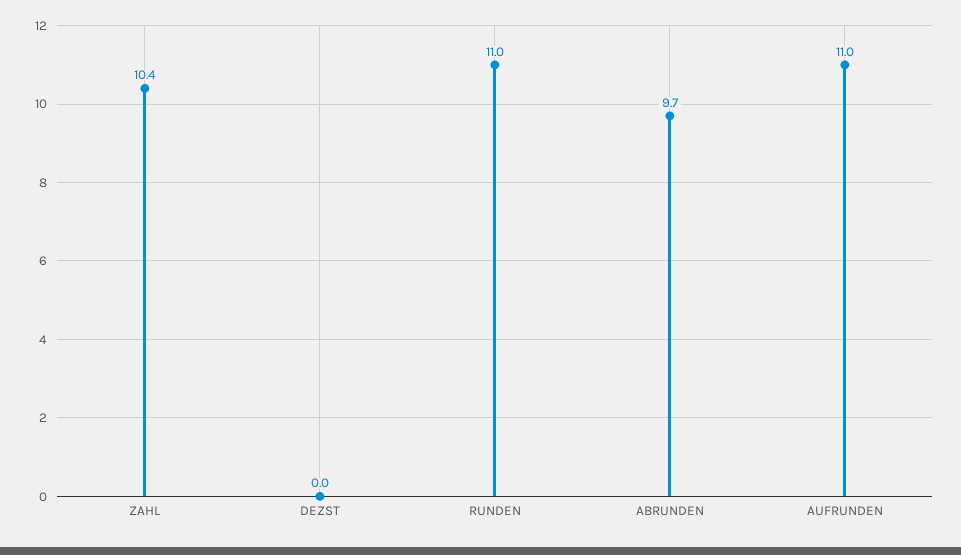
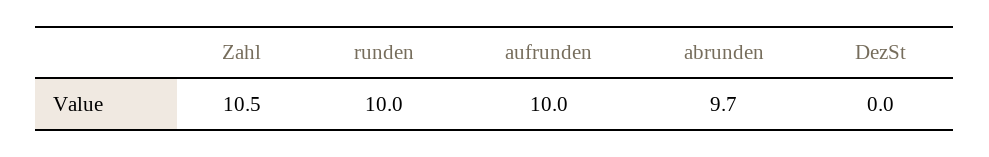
  {
-   "ZAHL": 10.4,
+   "ZAHL": 10.5,
    "DEZST": 0,
-   "RUNDEN": 11,
+   "RUNDEN": 10,
    "ABRUNDEN": 9.7,
-   "AUFRUNDEN": 11
+   "AUFRUNDEN": 10
  }

